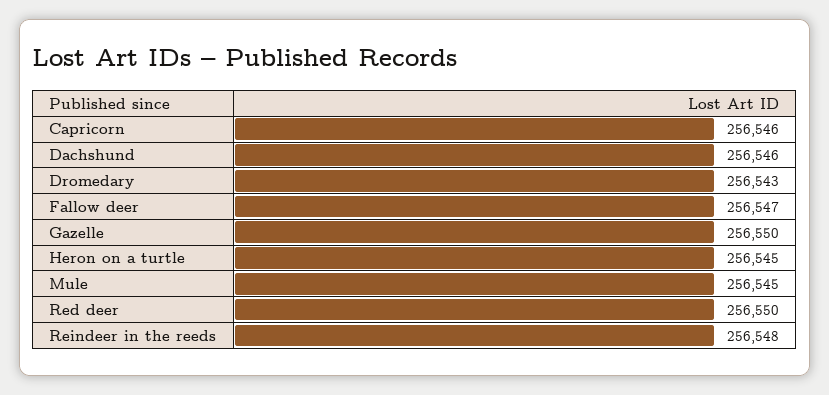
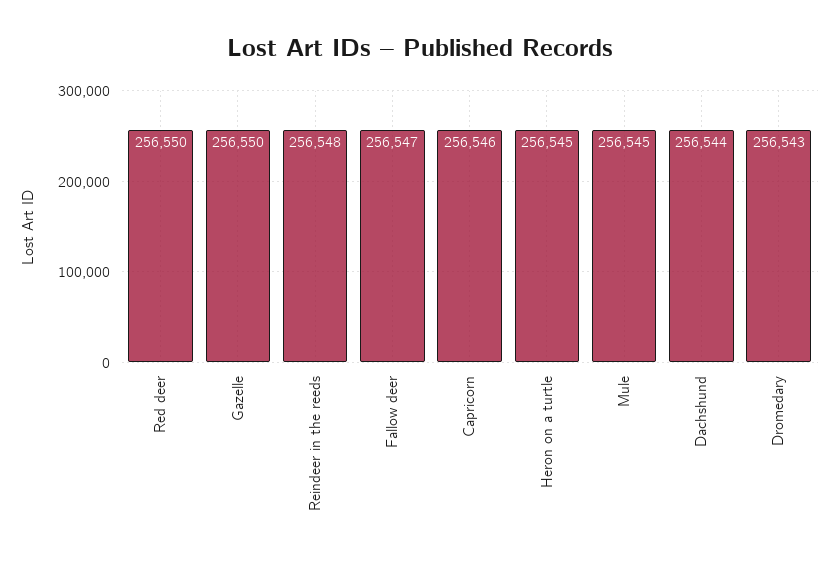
  {
    "Capricorn": 256546,
-   "Dachshund": 256546,
+   "Dachshund": 256544,
    "Dromedary": 256543,
    "Fallow deer": 256547,
    "Gazelle": 256550,
    "Heron on a turtle": 256545,
    "Mule": 256545,
    "Red deer": 256550,
    "Reindeer in the reeds": 256548
  }

